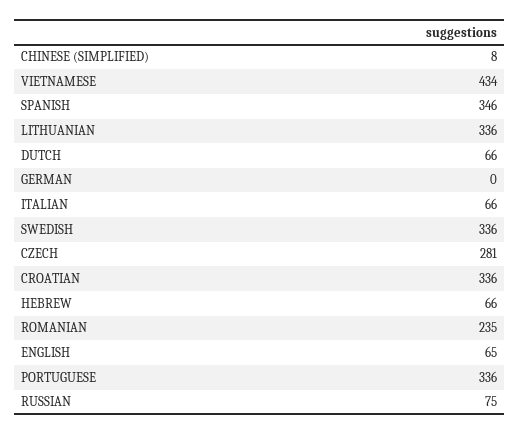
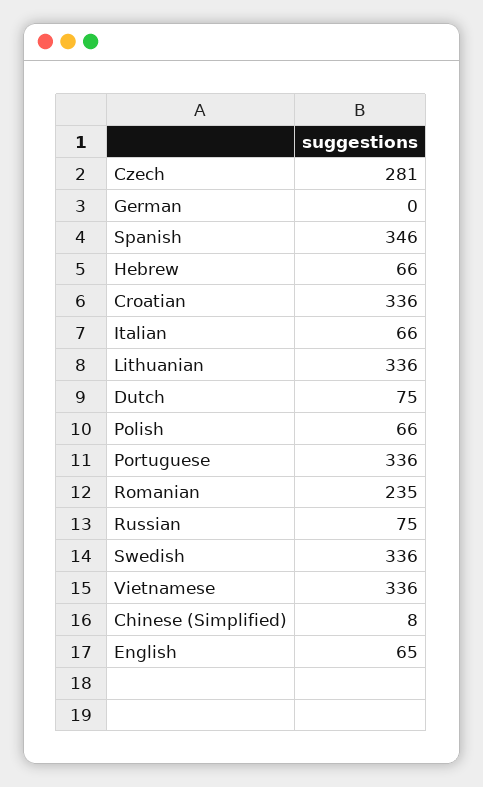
  {
    "CHINESE (SIMPLIFIED)": 8,
-   "VIETNAMESE": 434,
+   "VIETNAMESE": 336,
    "SPANISH": 346,
    "LITHUANIAN": 336,
-   "DUTCH": 66,
+   "DUTCH": 75,
    "GERMAN": 0,
    "ITALIAN": 66,
    "SWEDISH": 336,
    "CZECH": 281,
    "CROATIAN": 336,
    "HEBREW": 66,
    "ROMANIAN": 235,
    "ENGLISH": 65,
    "PORTUGUESE": 336,
-   "RUSSIAN": 75
+   "RUSSIAN": 75,
+   "Polish": 66
  }

